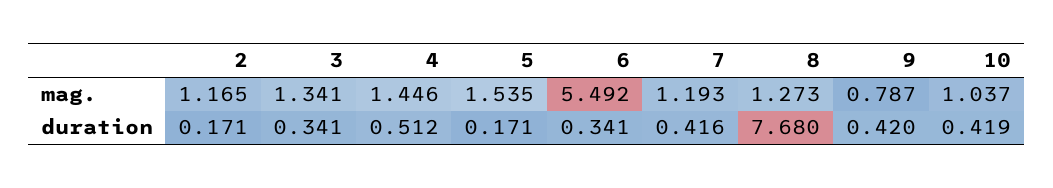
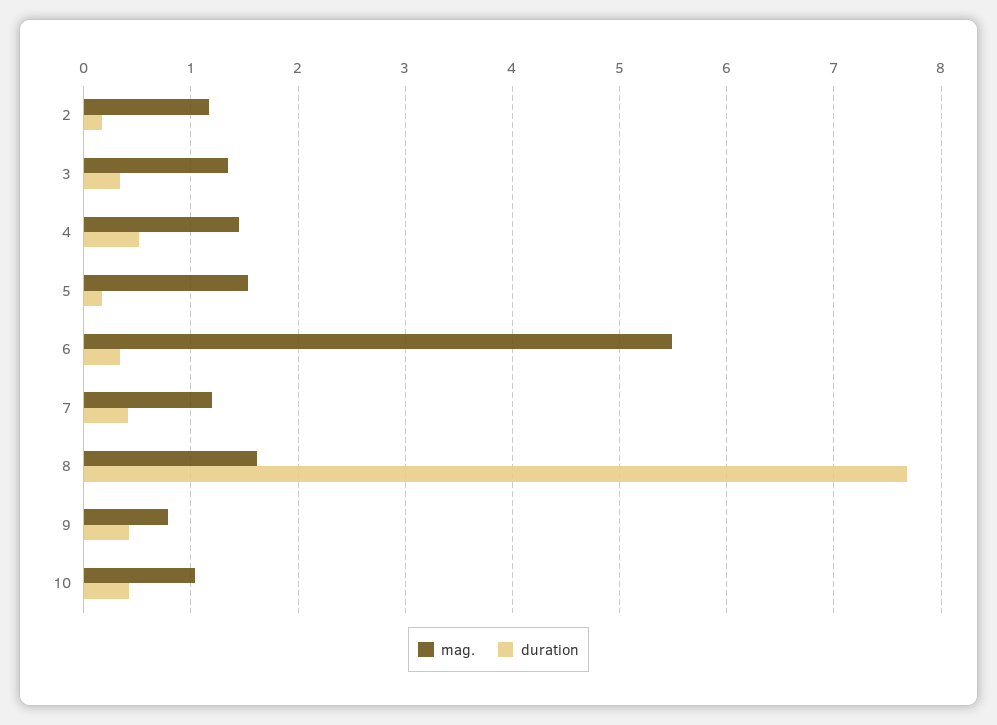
  {
    "mag.": {
      "2": 1.165,
      "3": 1.341,
      "4": 1.446,
      "5": 1.535,
      "6": 5.492,
      "7": 1.193,
-     "8": 1.273,
+     "8": 1.6,
      "9": 0.787,
      "10": 1.037
    },
    "duration": {
      "2": 0.171,
      "3": 0.341,
      "4": 0.512,
      "5": 0.171,
      "6": 0.341,
      "7": 0.416,
      "8": 7.68,
      "9": 0.42,
      "10": 0.419
    }
  }

